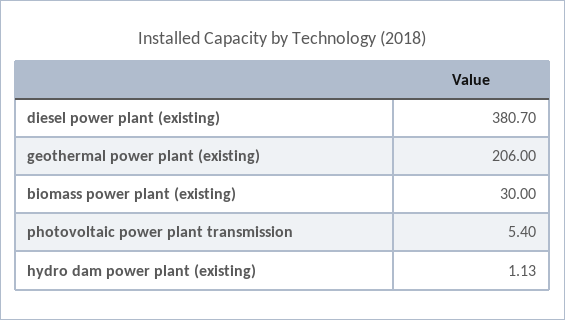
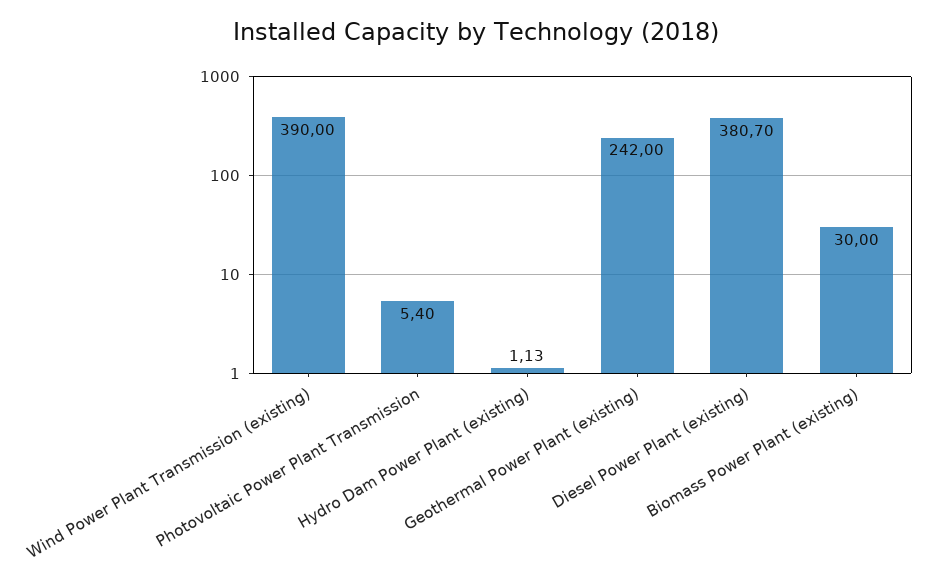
  {
    "diesel power plant (existing)": 380.7,
-   "geothermal power plant (existing)": 206,
+   "geothermal power plant (existing)": 242,
    "biomass power plant (existing)": 30,
    "photovoltaic power plant transmission": 5.4,
-   "hydro dam power plant (existing)": 1.13
+   "hydro dam power plant (existing)": 1.13,
+   "Wind Power Plant Transmission (existing)": 390
  }

